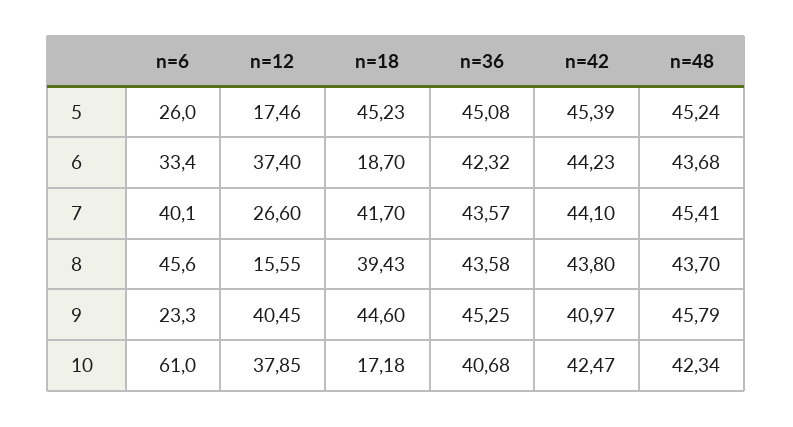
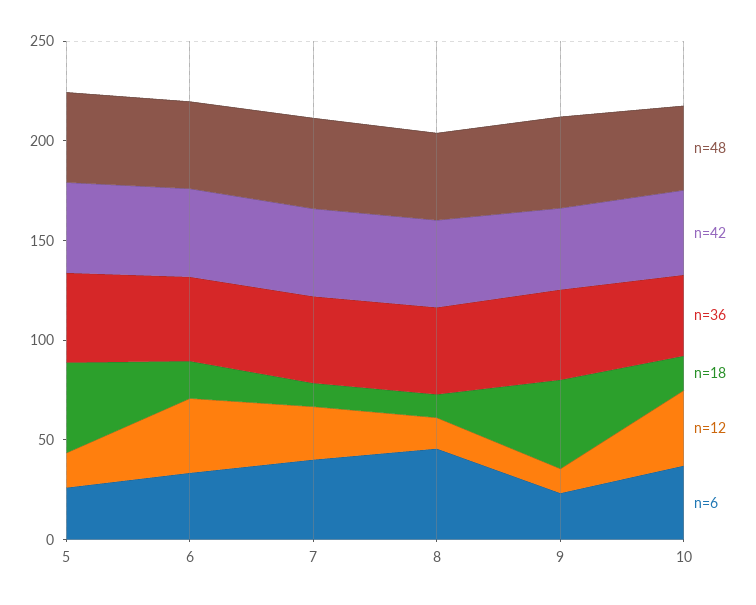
  {
    "n=6": {
      "5": 26,
      "6": 33.4,
      "7": 40.1,
      "8": 45.6,
      "9": 23.3,
-     "10": 61
+     "10": 40
    },
    "n=12": {
      "5": 17.46,
      "6": 37.4,
      "7": 26.6,
      "8": 15.55,
-     "9": 40.45,
+     "9": 10,
      "10": 37.85
    },
    "n=18": {
      "5": 45.23,
      "6": 18.7,
-     "7": 41.7,
+     "7": 10,
-     "8": 39.43,
+     "8": 10,
      "9": 44.6,
      "10": 17.18
    },
    "n=36": {
      "5": 45.08,
      "6": 42.32,
      "7": 43.57,
      "8": 43.58,
      "9": 45.25,
      "10": 40.68
    },
    "n=42": {
      "5": 45.39,
      "6": 44.23,
      "7": 44.1,
      "8": 43.8,
      "9": 40.97,
      "10": 42.47
    },
    "n=48": {
      "5": 45.24,
      "6": 43.68,
      "7": 45.41,
      "8": 43.7,
      "9": 45.79,
      "10": 42.34
    }
  }

